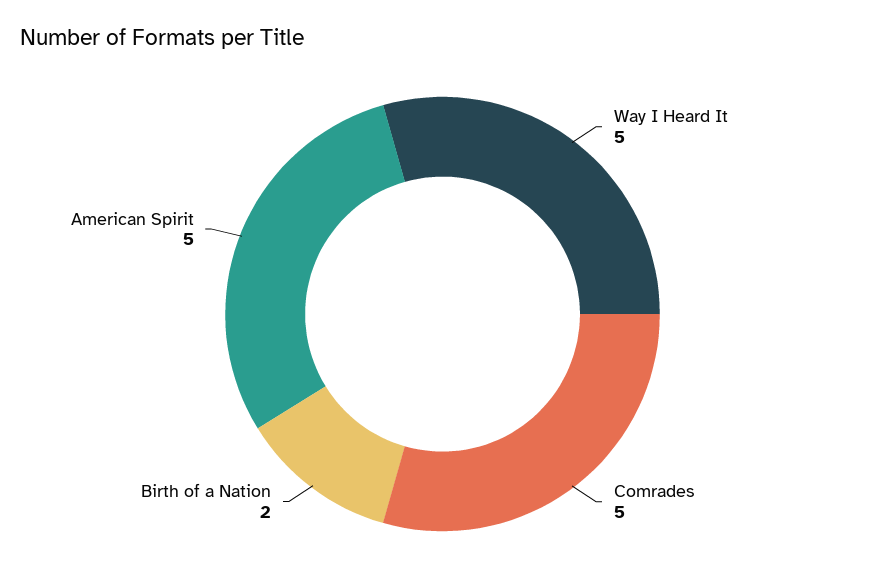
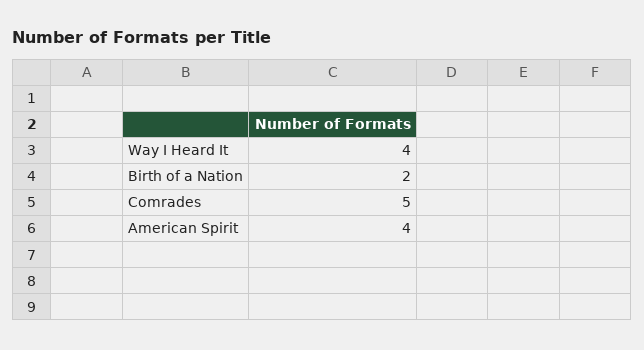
  {
-   "Way I Heard It": 5,
+   "Way I Heard It": 4,
    "Comrades": 5,
    "Birth of a Nation": 2,
-   "American Spirit": 5
+   "American Spirit": 4
  }

